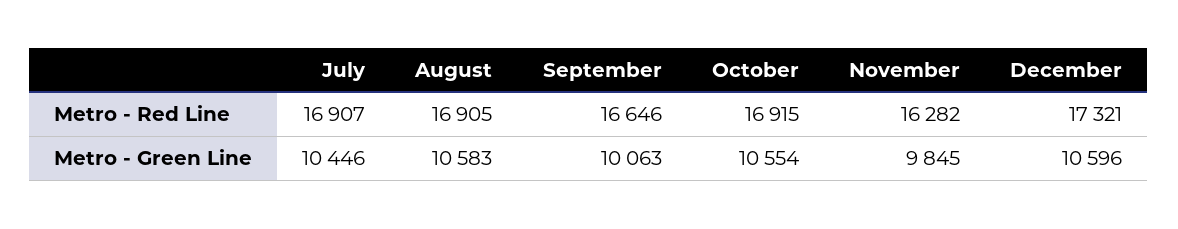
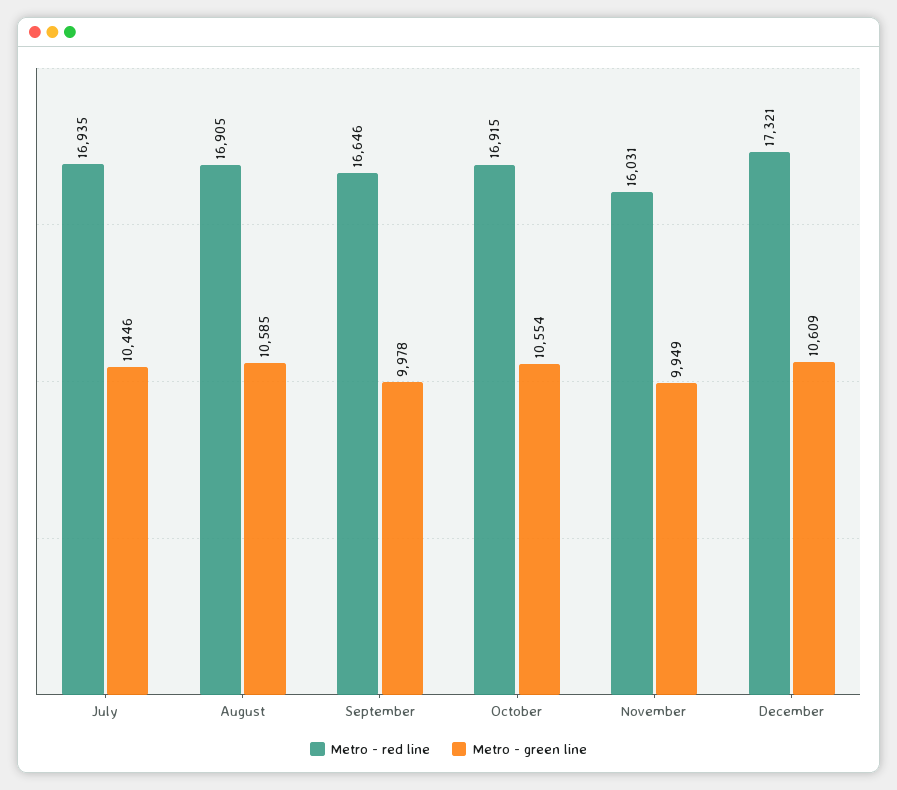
  {
    "Metro - Red Line": {
-     "July": 16907,
+     "July": 16935,
      "August": 16905,
      "September": 16646,
      "October": 16915,
-     "November": 16282,
+     "November": 16031,
      "December": 17321
    },
    "Metro - Green Line": {
      "July": 10446,
-     "August": 10583,
+     "August": 10585,
-     "September": 10063,
+     "September": 9978,
      "October": 10554,
-     "November": 9845,
+     "November": 9949,
-     "December": 10596
+     "December": 10609
    }
  }

